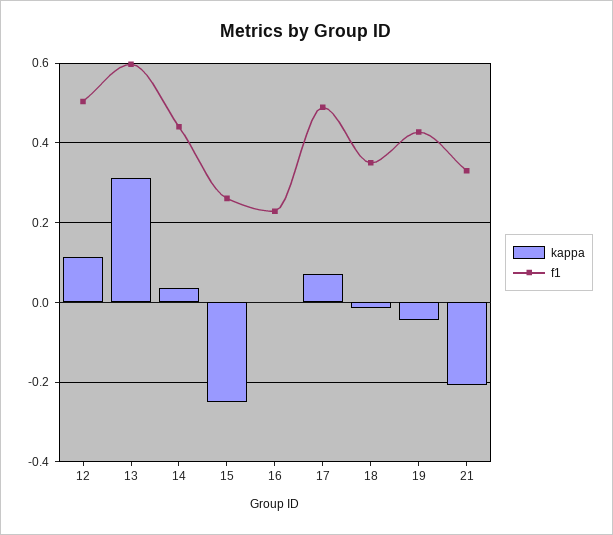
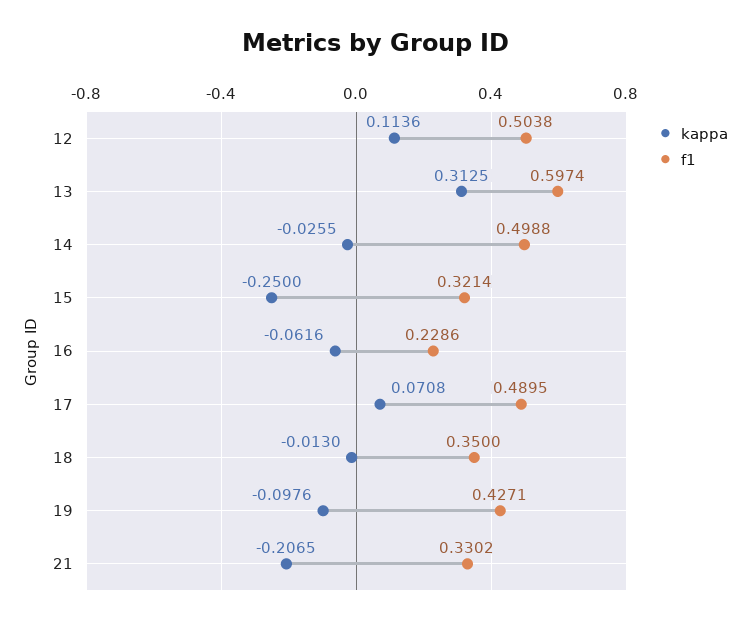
  {
    "kappa": {
      "12": 0.1136,
      "13": 0.3125,
-     "14": 0.04,
+     "14": -0.0255,
      "15": -0.25,
-     "16": 0,
+     "16": -0.0616,
      "17": 0.0708,
      "18": -0.013,
-     "19": -0.04,
+     "19": -0.0976,
      "21": -0.2065
    },
    "f1": {
      "12": 0.5038,
      "13": 0.5974,
-     "14": 0.44,
+     "14": 0.4988,
-     "15": 0.26,
+     "15": 0.3214,
      "16": 0.2286,
      "17": 0.4895,
      "18": 0.35,
      "19": 0.4271,
      "21": 0.3302
    }
  }

